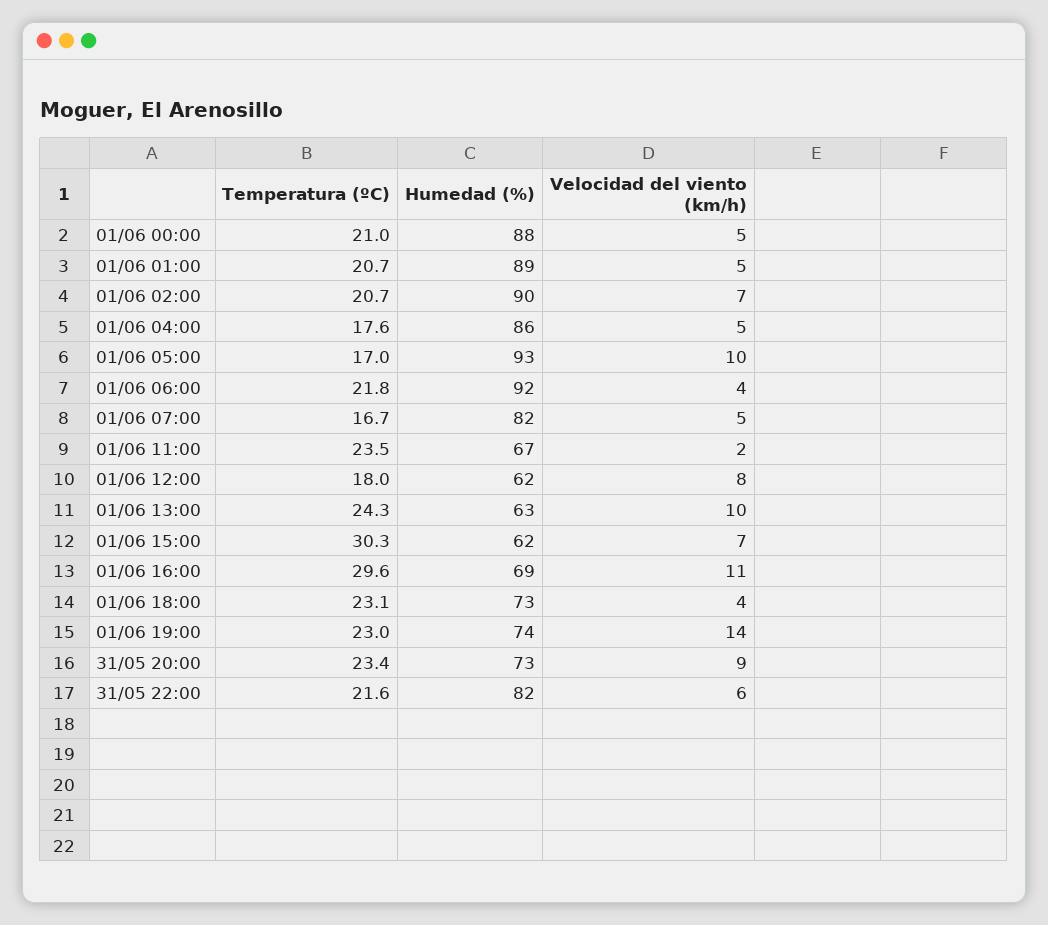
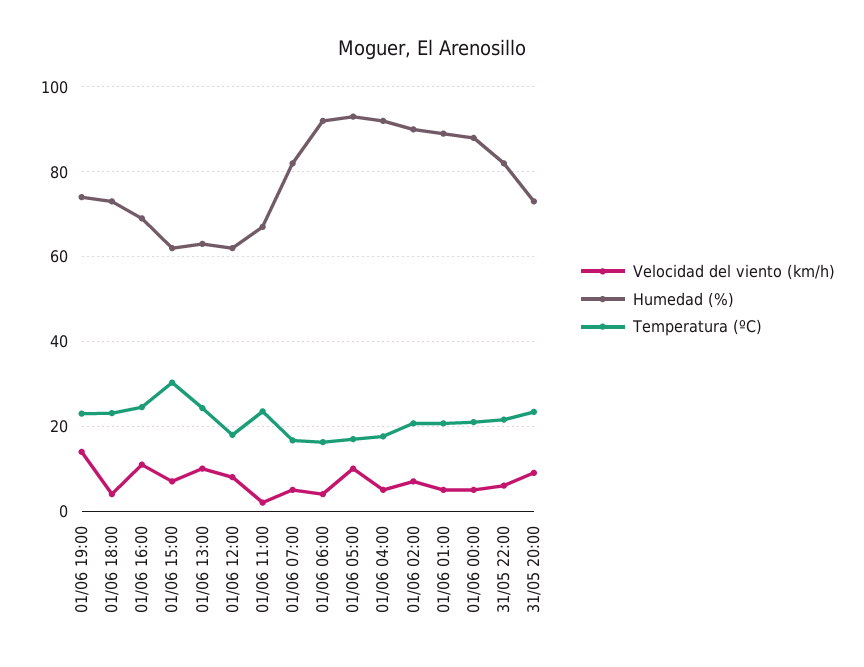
  {
    "Temperatura (ºC)": {
      "01/06 00:00": 21,
      "01/06 01:00": 20.7,
      "01/06 02:00": 20.7,
      "01/06 04:00": 17.6,
      "01/06 05:00": 17,
-     "01/06 06:00": 21.8,
+     "01/06 06:00": 16,
      "01/06 07:00": 16.7,
      "01/06 11:00": 23.5,
      "01/06 12:00": 18,
      "01/06 13:00": 24.3,
      "01/06 15:00": 30.3,
-     "01/06 16:00": 29.6,
+     "01/06 16:00": 24,
      "01/06 18:00": 23.1,
      "01/06 19:00": 23,
      "31/05 20:00": 23.4,
      "31/05 22:00": 21.6
    },
    "Humedad (%)": {
      "01/06 00:00": 88,
      "01/06 01:00": 89,
      "01/06 02:00": 90,
-     "01/06 04:00": 86,
+     "01/06 04:00": 92,
      "01/06 05:00": 93,
      "01/06 06:00": 92,
      "01/06 07:00": 82,
      "01/06 11:00": 67,
      "01/06 12:00": 62,
      "01/06 13:00": 63,
      "01/06 15:00": 62,
      "01/06 16:00": 69,
      "01/06 18:00": 73,
      "01/06 19:00": 74,
      "31/05 20:00": 73,
      "31/05 22:00": 82
    },
    "Velocidad del viento (km/h)": {
      "01/06 00:00": 5,
      "01/06 01:00": 5,
      "01/06 02:00": 7,
      "01/06 04:00": 5,
      "01/06 05:00": 10,
      "01/06 06:00": 4,
      "01/06 07:00": 5,
      "01/06 11:00": 2,
      "01/06 12:00": 8,
      "01/06 13:00": 10,
      "01/06 15:00": 7,
      "01/06 16:00": 11,
      "01/06 18:00": 4,
      "01/06 19:00": 14,
      "31/05 20:00": 9,
      "31/05 22:00": 6
    }
  }

